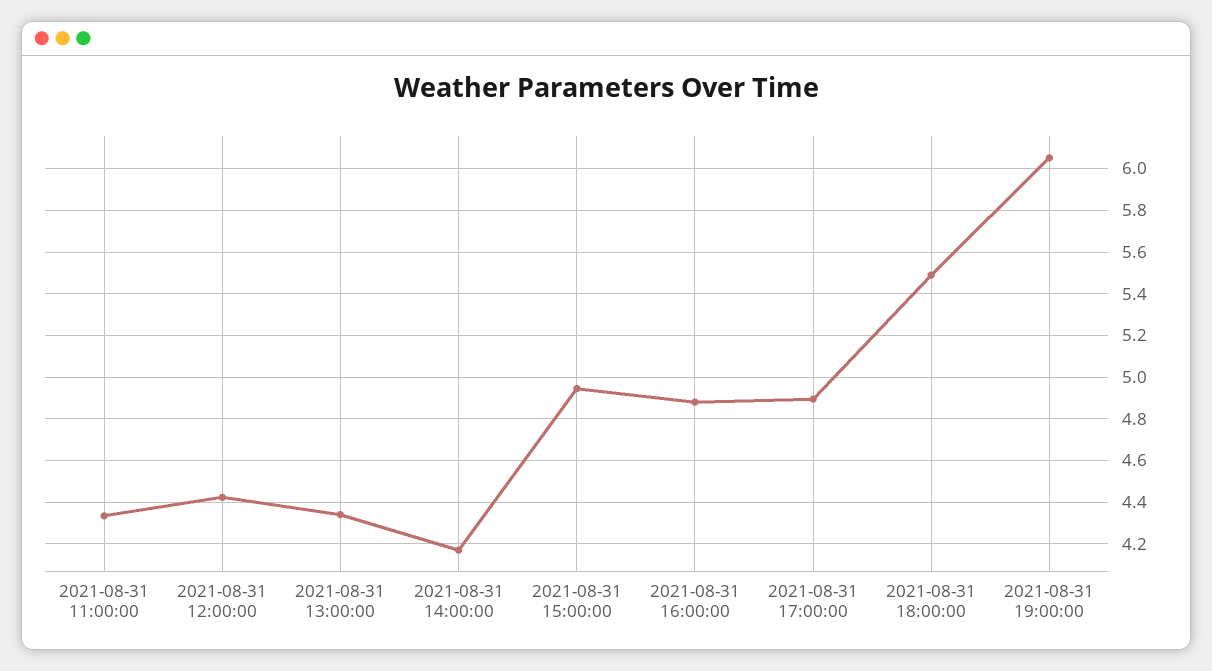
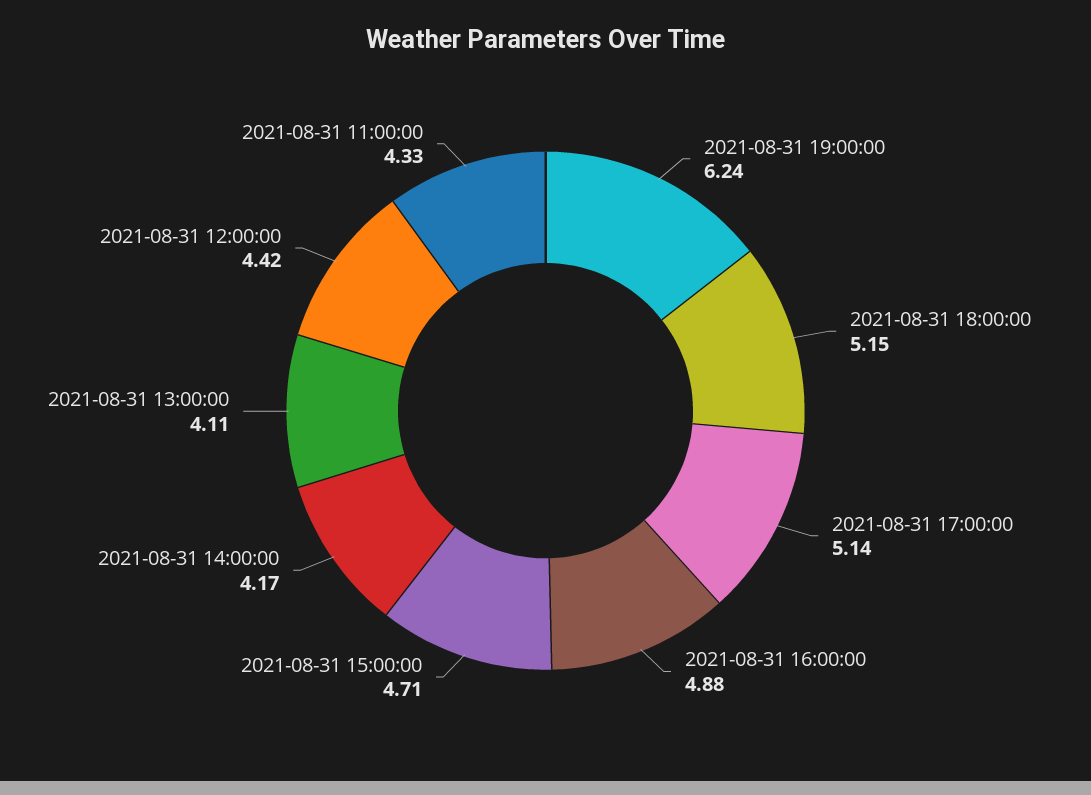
  {
    "2021-08-31 11:00:00": 4.33,
    "2021-08-31 12:00:00": 4.42,
-   "2021-08-31 13:00:00": 4.35,
+   "2021-08-31 13:00:00": 4.11,
    "2021-08-31 14:00:00": 4.17,
-   "2021-08-31 15:00:00": 4.95,
+   "2021-08-31 15:00:00": 4.71,
    "2021-08-31 16:00:00": 4.88,
-   "2021-08-31 17:00:00": 4.9,
+   "2021-08-31 17:00:00": 5.14,
-   "2021-08-31 18:00:00": 5.5,
+   "2021-08-31 18:00:00": 5.15,
-   "2021-08-31 19:00:00": 6.05
+   "2021-08-31 19:00:00": 6.24
  }

